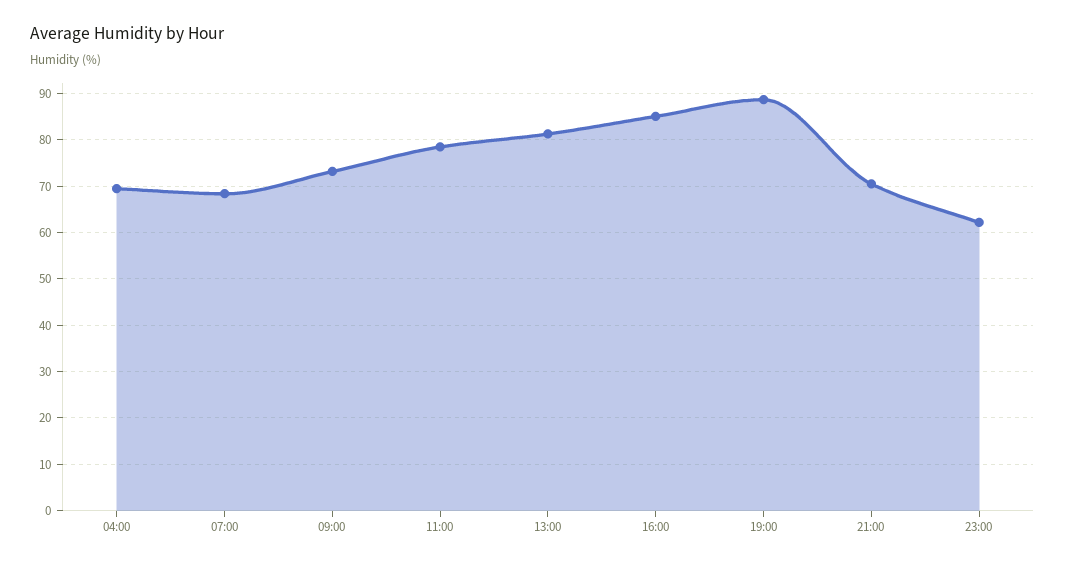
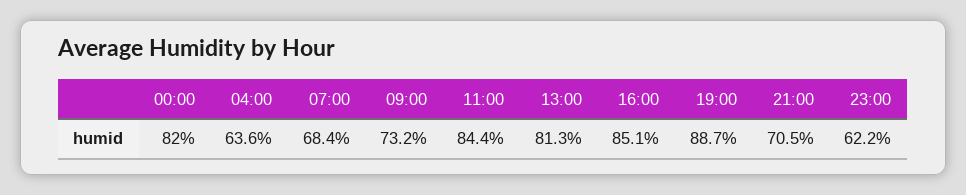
  {
-   "04:00": 70,
+   "04:00": 63.6,
    "07:00": 68.4,
    "09:00": 73.2,
-   "11:00": 78,
+   "11:00": 84.4,
    "13:00": 81.3,
    "16:00": 85.1,
    "19:00": 88.7,
    "21:00": 70.5,
-   "23:00": 62.2
+   "23:00": 62.2,
+   "00:00": 82
  }

